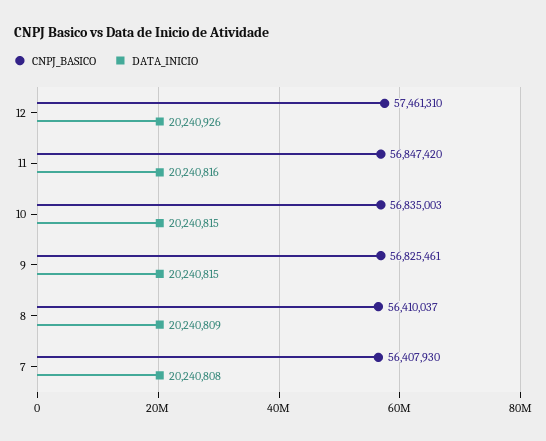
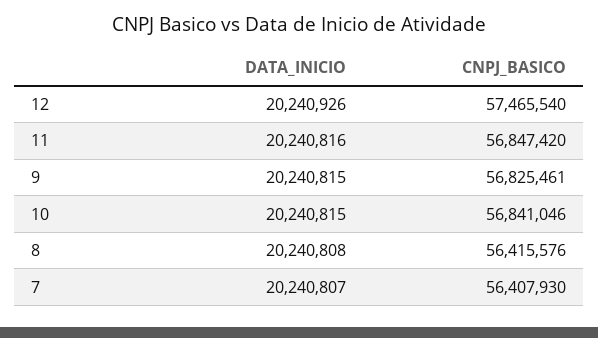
  {
    "CNPJ_BASICO": {
-     "12": 57461310,
+     "12": 57465540,
      "11": 56847420,
-     "10": 56835003,
+     "10": 56841046,
      "9": 56825461,
-     "8": 56410037,
+     "8": 56415576,
      "7": 56407930
    },
    "DATA_INICIO": {
      "12": 20240926,
      "11": 20240816,
      "10": 20240815,
      "9": 20240815,
-     "8": 20240809,
+     "8": 20240808,
-     "7": 20240808
+     "7": 20240807
    }
  }

